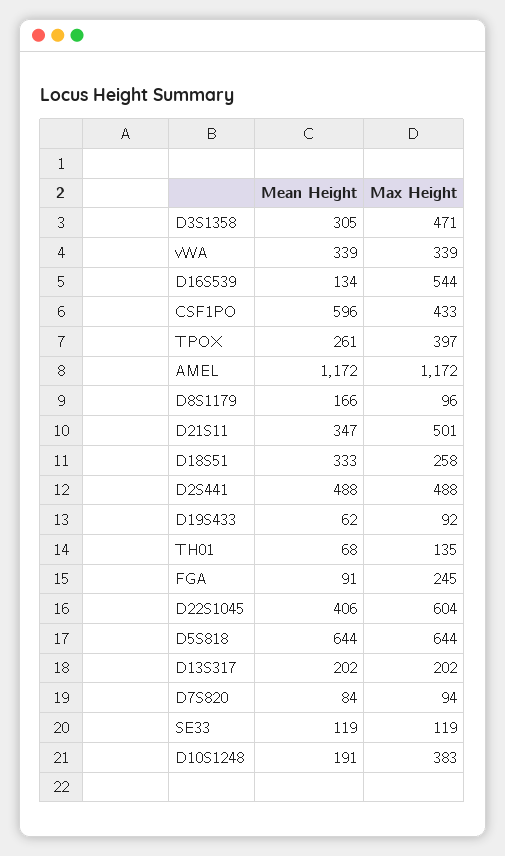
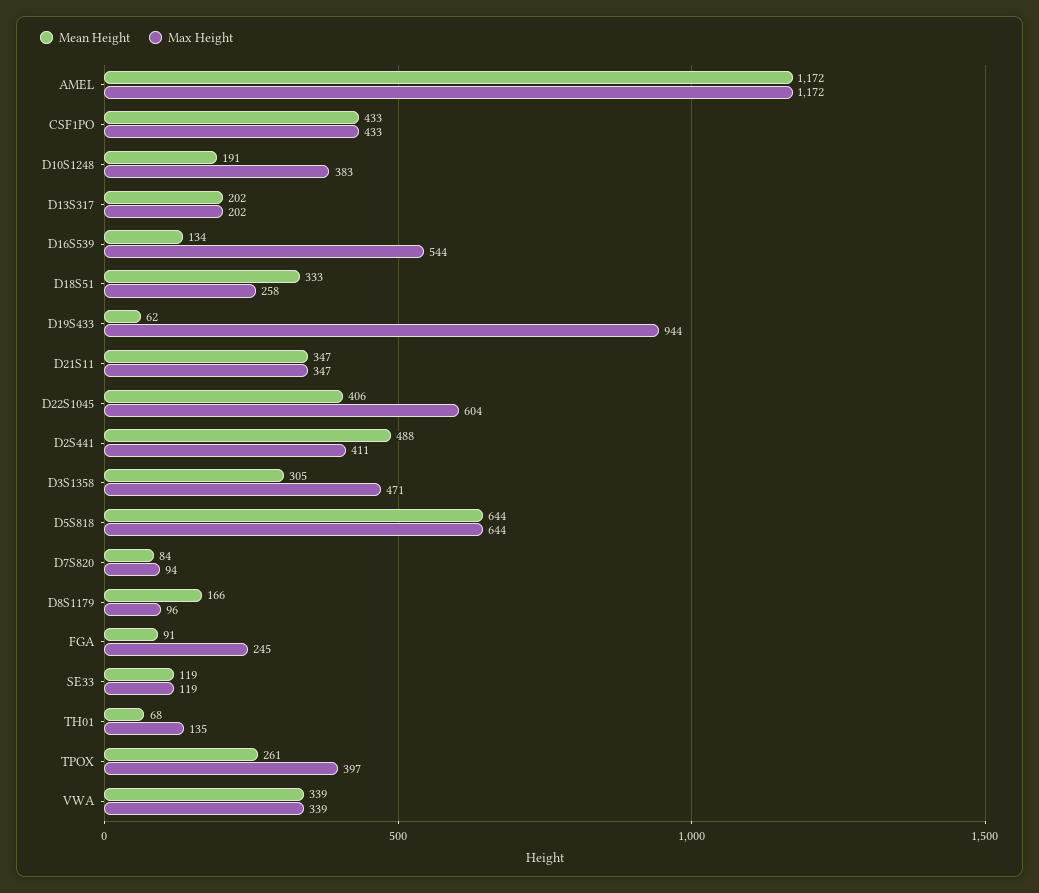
  {
    "Mean Height": {
      "D3S1358": 305,
      "vWA": 339,
      "D16S539": 134,
-     "CSF1PO": 596,
+     "CSF1PO": 433,
      "TPOX": 261,
      "AMEL": 1172,
      "D8S1179": 166,
      "D21S11": 347,
      "D18S51": 333,
      "D2S441": 488,
      "D19S433": 62,
      "TH01": 68,
      "FGA": 91,
      "D22S1045": 406,
      "D5S818": 644,
      "D13S317": 202,
      "D7S820": 84,
      "SE33": 119,
      "D10S1248": 191
    },
    "Max Height": {
      "D3S1358": 471,
      "vWA": 339,
      "D16S539": 544,
      "CSF1PO": 433,
      "TPOX": 397,
      "AMEL": 1172,
      "D8S1179": 96,
-     "D21S11": 501,
+     "D21S11": 347,
      "D18S51": 258,
-     "D2S441": 488,
+     "D2S441": 411,
-     "D19S433": 92,
+     "D19S433": 944,
      "TH01": 135,
      "FGA": 245,
      "D22S1045": 604,
      "D5S818": 644,
      "D13S317": 202,
      "D7S820": 94,
      "SE33": 119,
      "D10S1248": 383
    }
  }

